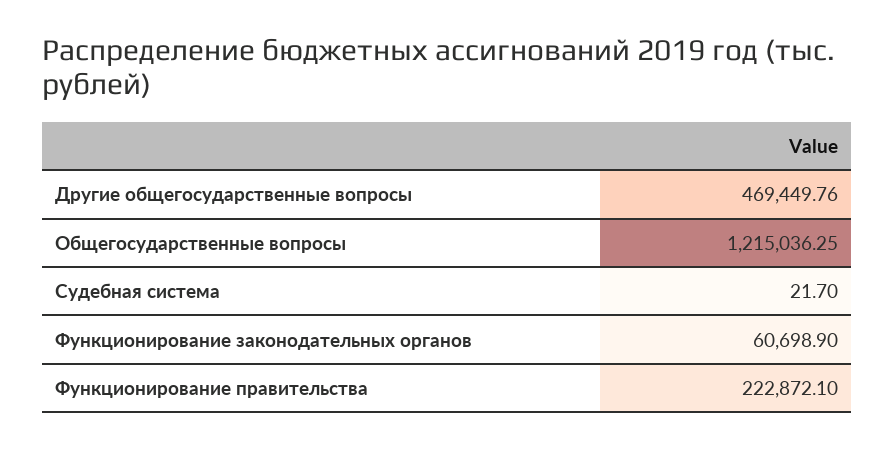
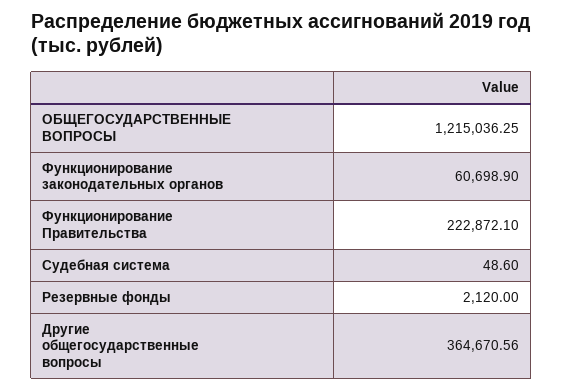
  {
-   "Другие общегосударственные вопросы": 469449.76,
+   "Другие общегосударственные вопросы": 364670.56,
    "Общегосударственные вопросы": 1215036.25,
-   "Судебная система": 21.7,
+   "Судебная система": 48.6,
    "Функционирование законодательных органов": 60698.9,
-   "Функционирование правительства": 222872.1
+   "Функционирование правительства": 222872.1,
+   "Резервные фонды": 2120
  }

